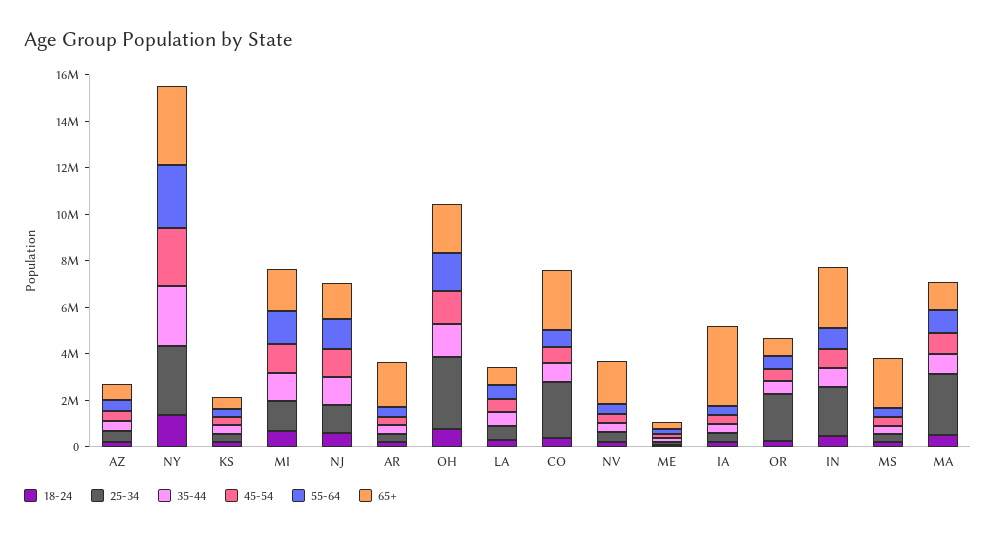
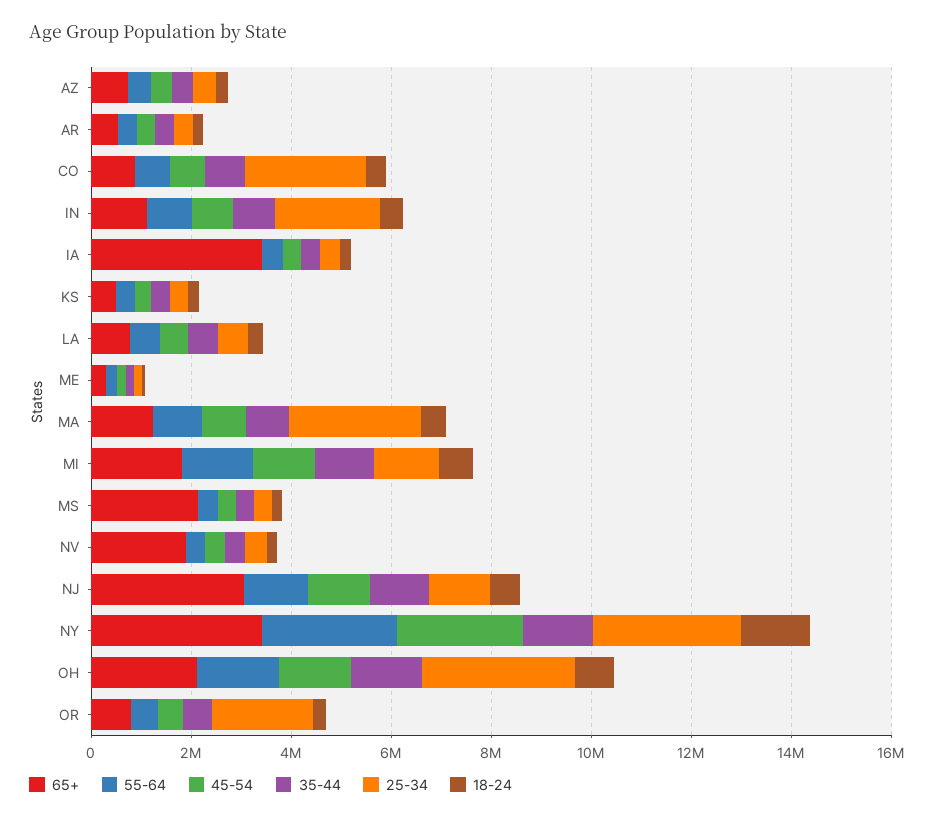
  {
    "18-24": {
      "AZ": 0,
      "NY": 1500000,
      "KS": 0,
      "MI": 500000,
      "NJ": 500000,
      "AR": 0,
      "OH": 1000000,
      "LA": 500000,
      "CO": 500000,
      "NV": 0,
      "ME": 0,
      "IA": 0,
      "OR": 500000,
      "IN": 500000,
      "MS": 0,
      "MA": 500000
    },
    "25-34": {
      "AZ": 500000,
      "NY": 3000000,
      "KS": 500000,
      "MI": 1500000,
      "NJ": 1000000,
      "AR": 500000,
      "OH": 3000000,
      "LA": 500000,
      "CO": 2500000,
      "NV": 500000,
      "ME": 0,
      "IA": 500000,
      "OR": 2000000,
      "IN": 2000000,
      "MS": 500000,
      "MA": 2500000
    },
    "35-44": {
      "AZ": 500000,
-     "NY": 2500000,
+     "NY": 1500000,
      "KS": 500000,
      "MI": 1000000,
      "NJ": 1000000,
      "AR": 500000,
      "OH": 1500000,
      "LA": 500000,
      "CO": 1000000,
      "NV": 500000,
      "ME": 0,
      "IA": 500000,
      "OR": 500000,
      "IN": 1000000,
      "MS": 500000,
      "MA": 1000000
    },
    "45-54": {
      "AZ": 500000,
      "NY": 2500000,
      "KS": 500000,
      "MI": 1500000,
      "NJ": 1000000,
      "AR": 500000,
      "OH": 1500000,
      "LA": 500000,
      "CO": 500000,
      "NV": 500000,
      "ME": 0,
      "IA": 500000,
      "OR": 500000,
      "IN": 1000000,
      "MS": 500000,
      "MA": 1000000
    },
    "55-64": {
      "AZ": 500000,
      "NY": 2500000,
      "KS": 500000,
      "MI": 1500000,
      "NJ": 1500000,
      "AR": 500000,
      "OH": 1500000,
      "LA": 500000,
      "CO": 500000,
      "NV": 500000,
      "ME": 0,
      "IA": 500000,
      "OR": 500000,
      "IN": 1000000,
      "MS": 500000,
      "MA": 1000000
    },
    "65+": {
      "AZ": 500000,
      "NY": 3500000,
      "KS": 500000,
      "MI": 2000000,
-     "NJ": 1500000,
+     "NJ": 3000000,
-     "AR": 2000000,
+     "AR": 500000,
      "OH": 2000000,
      "LA": 1000000,
-     "CO": 2500000,
+     "CO": 1000000,
      "NV": 2000000,
      "ME": 500000,
      "IA": 3500000,
      "OR": 1000000,
-     "IN": 2500000,
+     "IN": 1000000,
      "MS": 2000000,
      "MA": 1000000
    }
  }

